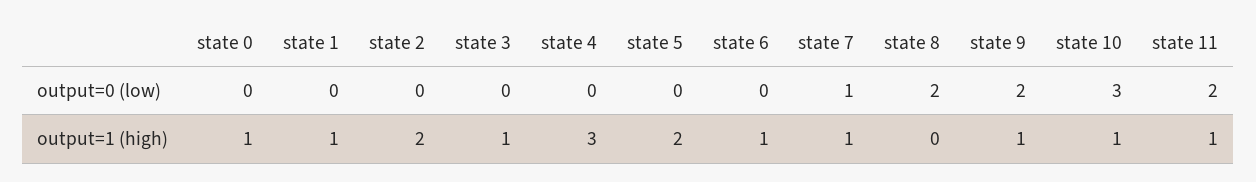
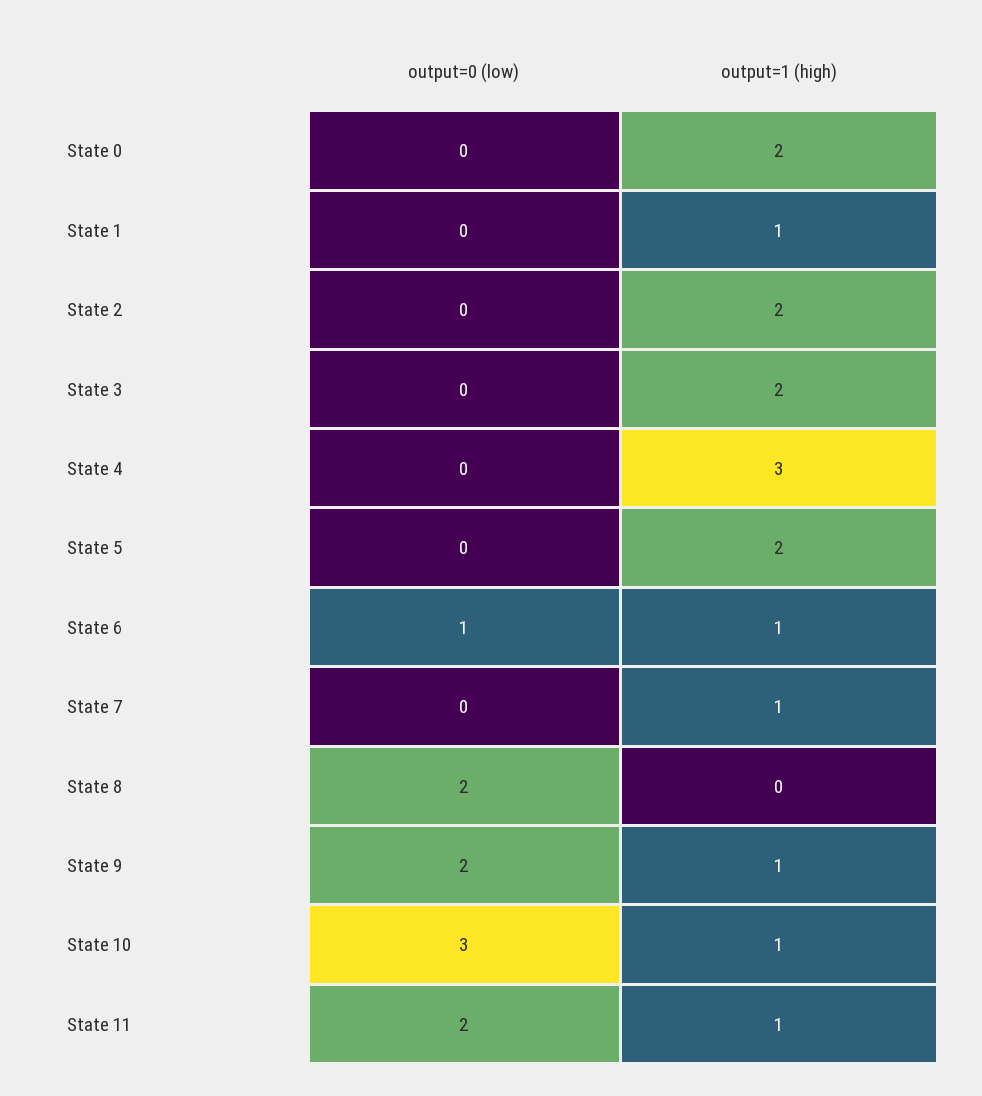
  {
    "state 0": {
      "output=0 (low)": 0,
-     "output=1 (high)": 1
+     "output=1 (high)": 2
    },
    "state 1": {
      "output=0 (low)": 0,
      "output=1 (high)": 1
    },
    "state 2": {
      "output=0 (low)": 0,
      "output=1 (high)": 2
    },
    "state 3": {
      "output=0 (low)": 0,
-     "output=1 (high)": 1
+     "output=1 (high)": 2
    },
    "state 4": {
      "output=0 (low)": 0,
      "output=1 (high)": 3
    },
    "state 5": {
      "output=0 (low)": 0,
      "output=1 (high)": 2
    },
    "state 6": {
-     "output=0 (low)": 0,
+     "output=0 (low)": 1,
      "output=1 (high)": 1
    },
    "state 7": {
-     "output=0 (low)": 1,
+     "output=0 (low)": 0,
      "output=1 (high)": 1
    },
    "state 8": {
      "output=0 (low)": 2,
      "output=1 (high)": 0
    },
    "state 9": {
      "output=0 (low)": 2,
      "output=1 (high)": 1
    },
    "state 10": {
      "output=0 (low)": 3,
      "output=1 (high)": 1
    },
    "state 11": {
      "output=0 (low)": 2,
      "output=1 (high)": 1
    }
  }

